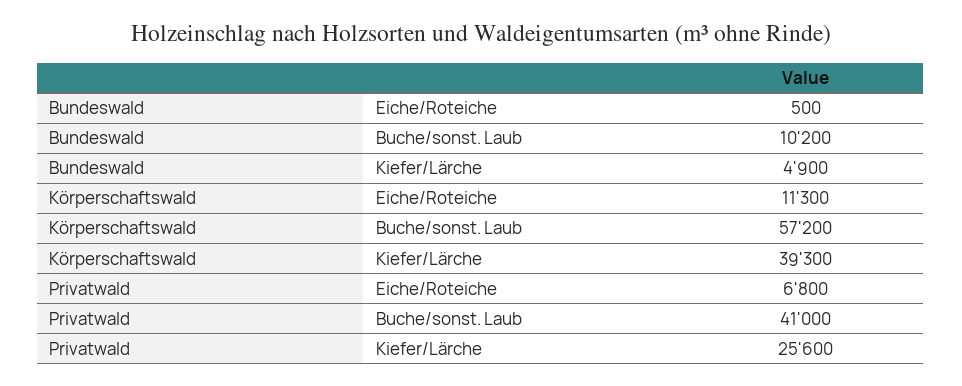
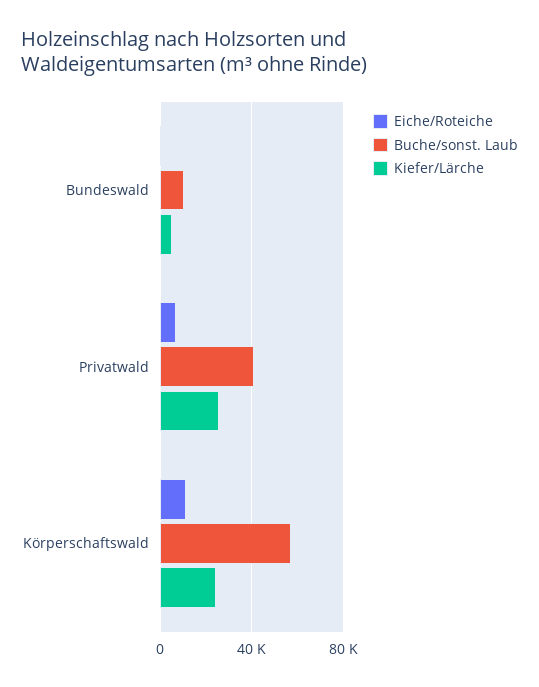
  {
    "Eiche/Roteiche": {
      "Bundeswald": 500,
      "Körperschaftswald": 11300,
      "Privatwald": 6800
    },
    "Buche/sonst. Laub": {
      "Bundeswald": 10200,
      "Körperschaftswald": 57200,
      "Privatwald": 41000
    },
    "Kiefer/Lärche": {
      "Bundeswald": 4900,
-     "Körperschaftswald": 39300,
+     "Körperschaftswald": 25000,
      "Privatwald": 25600
    }
  }

